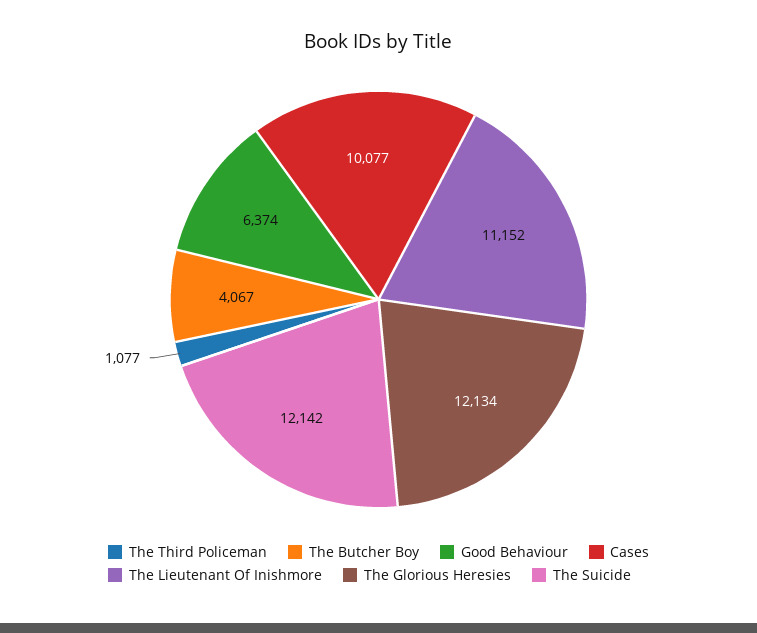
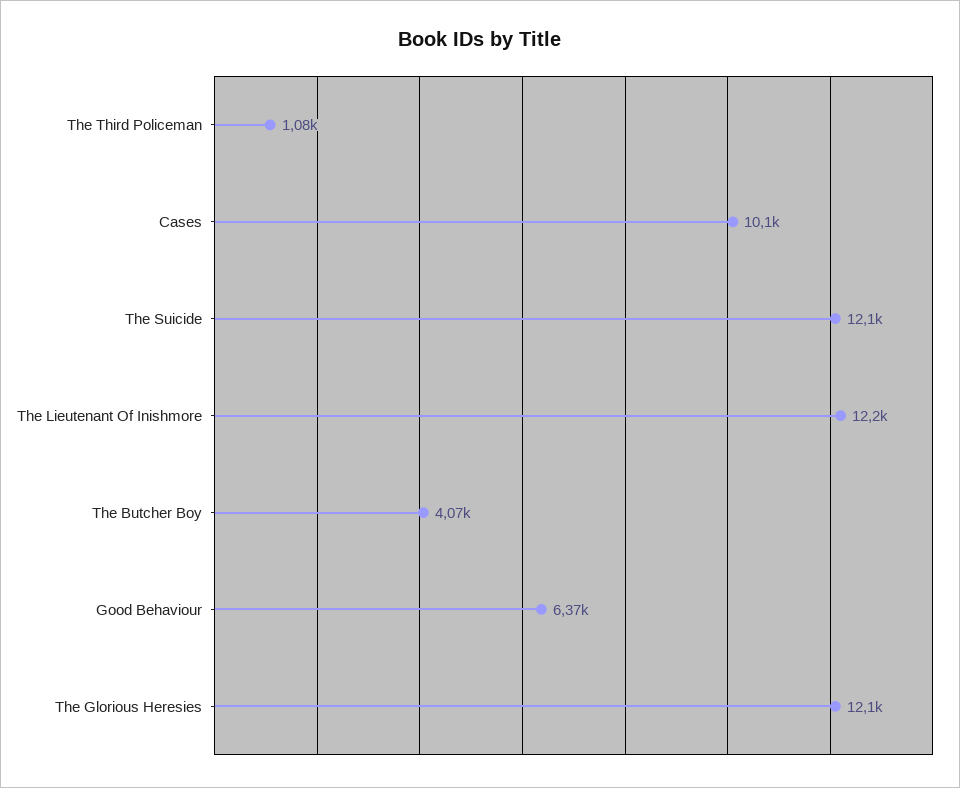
  {
    "The Third Policeman": 1077,
    "The Butcher Boy": 4067,
    "Good Behaviour": 6374,
    "Cases": 10077,
-   "The Lieutenant Of Inishmore": 11152,
+   "The Lieutenant Of Inishmore": 12200,
    "The Glorious Heresies": 12134,
    "The Suicide": 12142
  }

